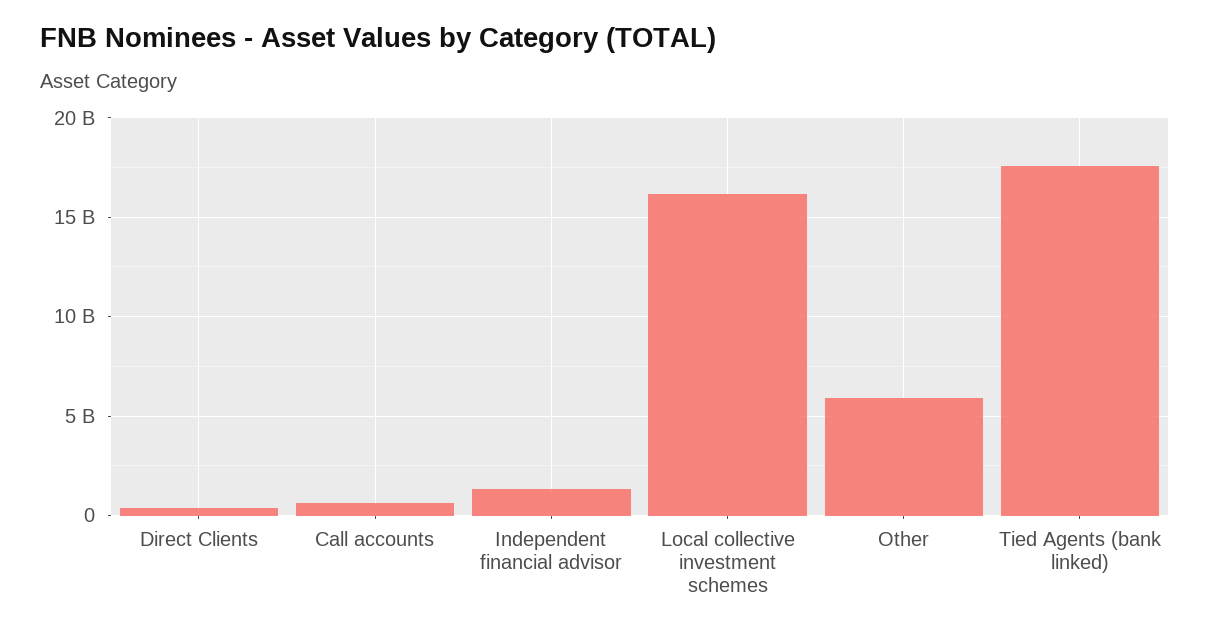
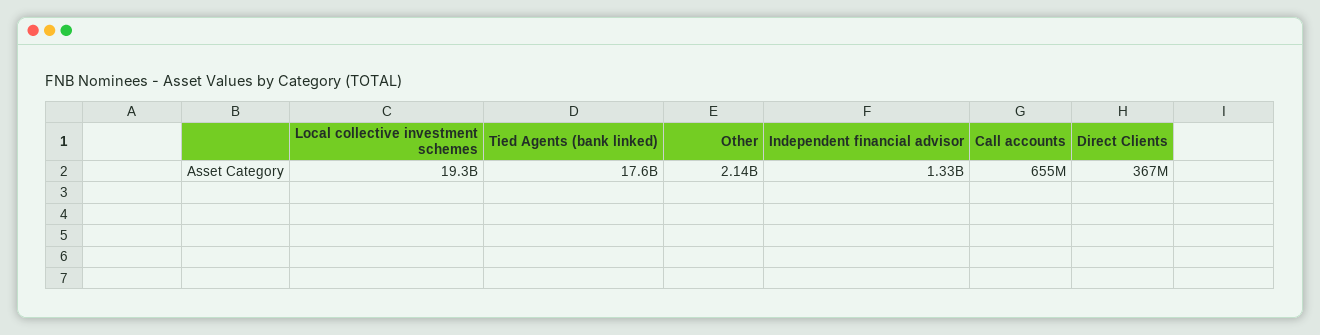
  {
    "Direct Clients": 367000000,
    "Call accounts": 655000000,
    "Independent financial advisor": 1330000000,
-   "Local collective investment schemes": 16000000000,
+   "Local collective investment schemes": 19300000000,
-   "Other": 6000000000,
+   "Other": 2140000000,
    "Tied Agents (bank linked)": 17600000000
  }

